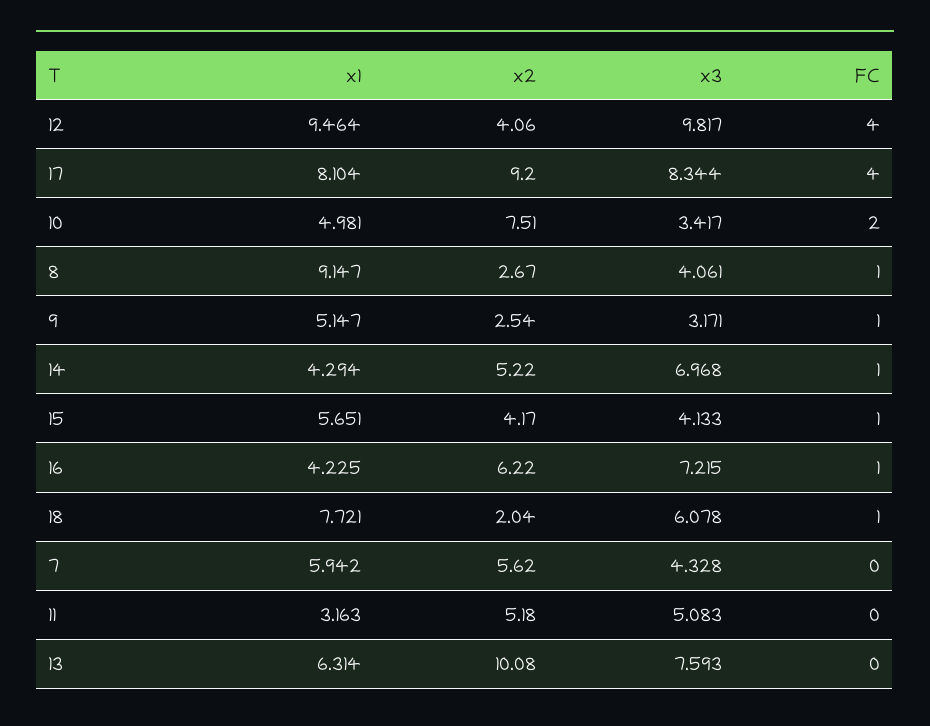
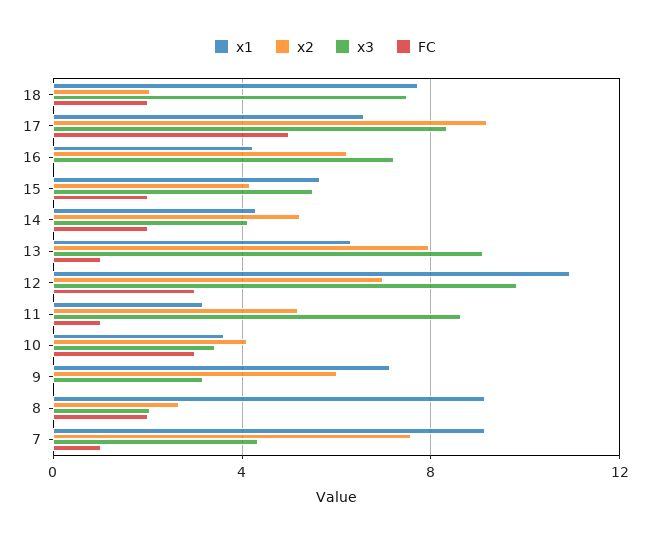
  {
    "x1": {
-     "12": 9.464,
+     "12": 11,
-     "17": 8.104,
+     "17": 6.5,
-     "10": 4.981,
+     "10": 3.5,
      "8": 9.147,
-     "9": 5.147,
+     "9": 7,
      "14": 4.294,
      "15": 5.651,
      "16": 4.225,
      "18": 7.721,
-     "7": 5.942,
+     "7": 9,
      "11": 3.163,
      "13": 6.314
    },
    "x2": {
-     "12": 4.06,
+     "12": 7,
      "17": 9.2,
-     "10": 7.51,
+     "10": 4,
      "8": 2.67,
-     "9": 2.54,
+     "9": 6,
      "14": 5.22,
      "15": 4.17,
      "16": 6.22,
      "18": 2.04,
-     "7": 5.62,
+     "7": 7.5,
      "11": 5.18,
-     "13": 10.08
+     "13": 8
    },
    "x3": {
      "12": 9.817,
      "17": 8.344,
      "10": 3.417,
-     "8": 4.061,
+     "8": 2,
      "9": 3.171,
-     "14": 6.968,
+     "14": 4,
-     "15": 4.133,
+     "15": 5.5,
      "16": 7.215,
-     "18": 6.078,
+     "18": 7.5,
      "7": 4.328,
-     "11": 5.083,
+     "11": 8.5,
-     "13": 7.593
+     "13": 9
    },
    "FC": {
-     "12": 4,
+     "12": 3,
-     "17": 4,
+     "17": 5,
-     "10": 2,
+     "10": 3,
-     "8": 1,
+     "8": 2,
-     "9": 1,
+     "9": 0,
-     "14": 1,
+     "14": 2,
-     "15": 1,
+     "15": 2,
-     "16": 1,
+     "16": 0,
-     "18": 1,
+     "18": 2,
-     "7": 0,
+     "7": 1,
-     "11": 0,
+     "11": 1,
-     "13": 0
+     "13": 1
    }
  }

